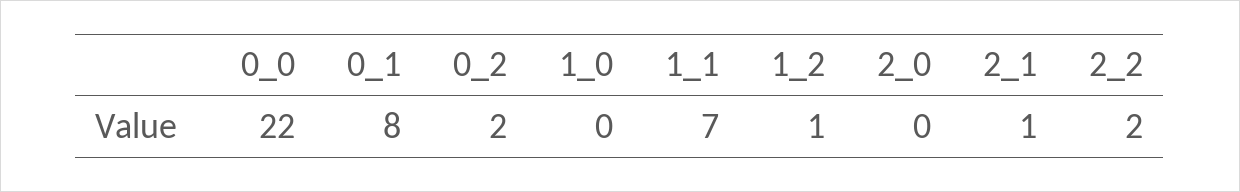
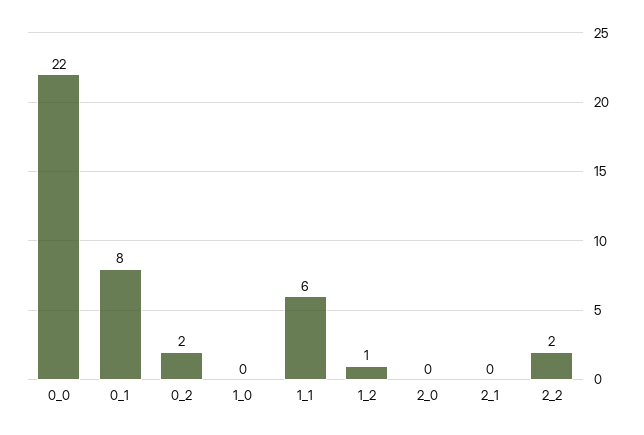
  {
    "0_0": 22,
    "0_1": 8,
    "0_2": 2,
    "1_0": 0,
-   "1_1": 7,
+   "1_1": 6,
    "1_2": 1,
    "2_0": 0,
-   "2_1": 1,
+   "2_1": 0,
    "2_2": 2
  }

